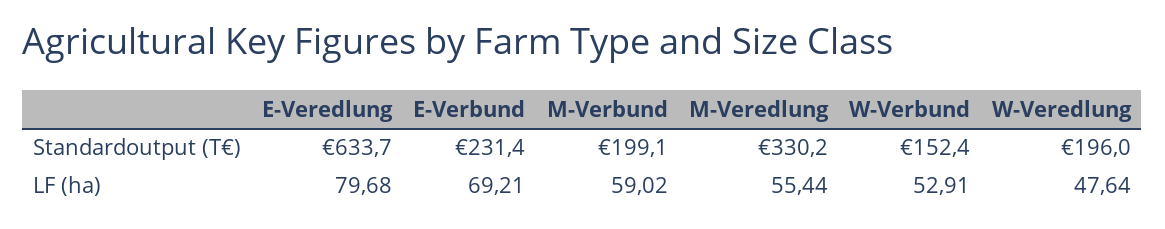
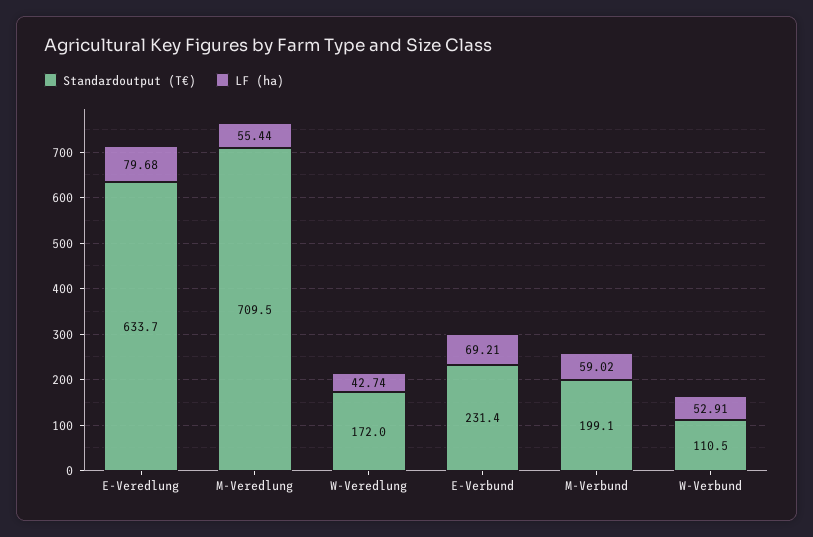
  {
    "Standardoutput (T€)": {
      "E-Veredlung": 633.7,
      "E-Verbund": 231.4,
      "M-Verbund": 199.1,
-     "M-Veredlung": 330.2,
+     "M-Veredlung": 709.5,
-     "W-Verbund": 152.4,
+     "W-Verbund": 110.5,
-     "W-Veredlung": 196
+     "W-Veredlung": 172
    },
    "LF (ha)": {
      "E-Veredlung": 79.68,
      "E-Verbund": 69.21,
      "M-Verbund": 59.02,
      "M-Veredlung": 55.44,
      "W-Verbund": 52.91,
-     "W-Veredlung": 47.64
+     "W-Veredlung": 42.74
    }
  }

